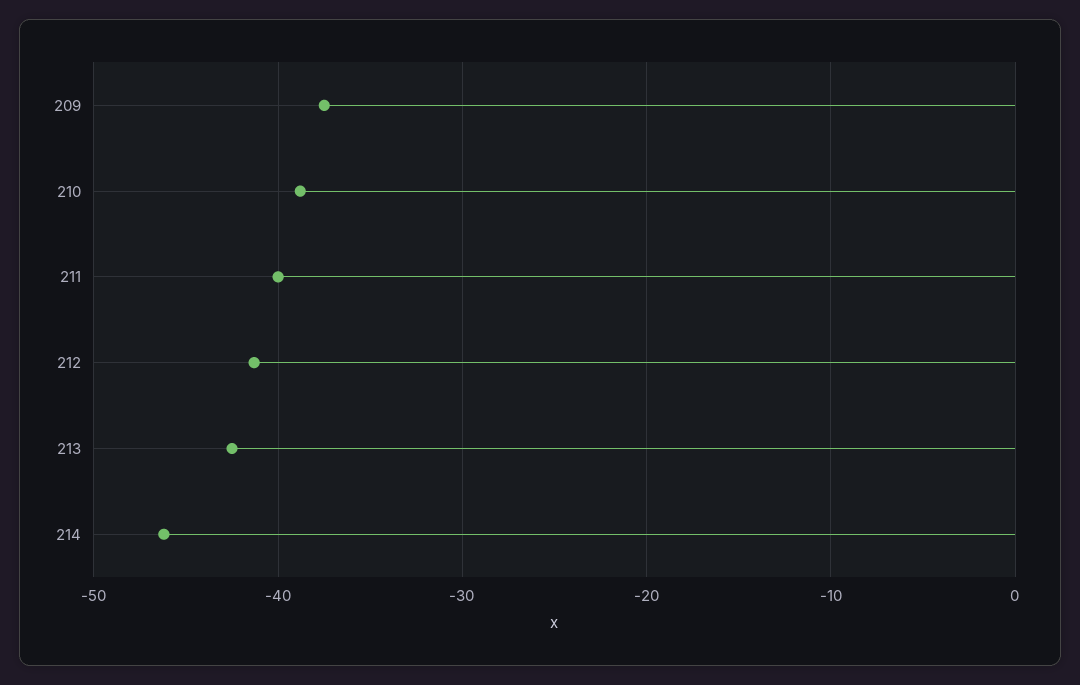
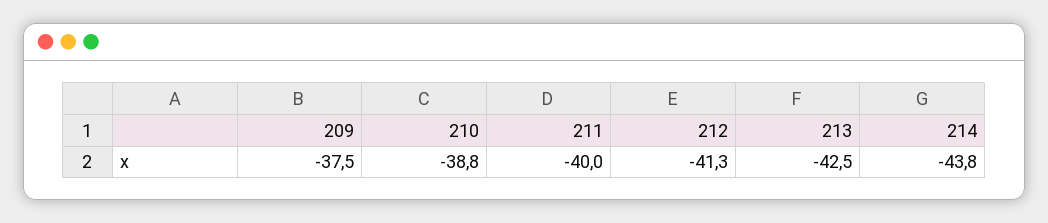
  {
    "209": -37.5,
    "210": -38.8,
    "211": -40,
    "212": -41.3,
    "213": -42.5,
-   "214": -46
+   "214": -43.8
  }

